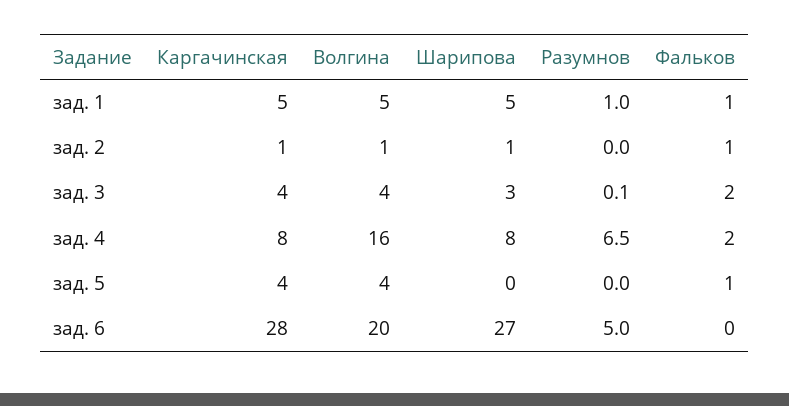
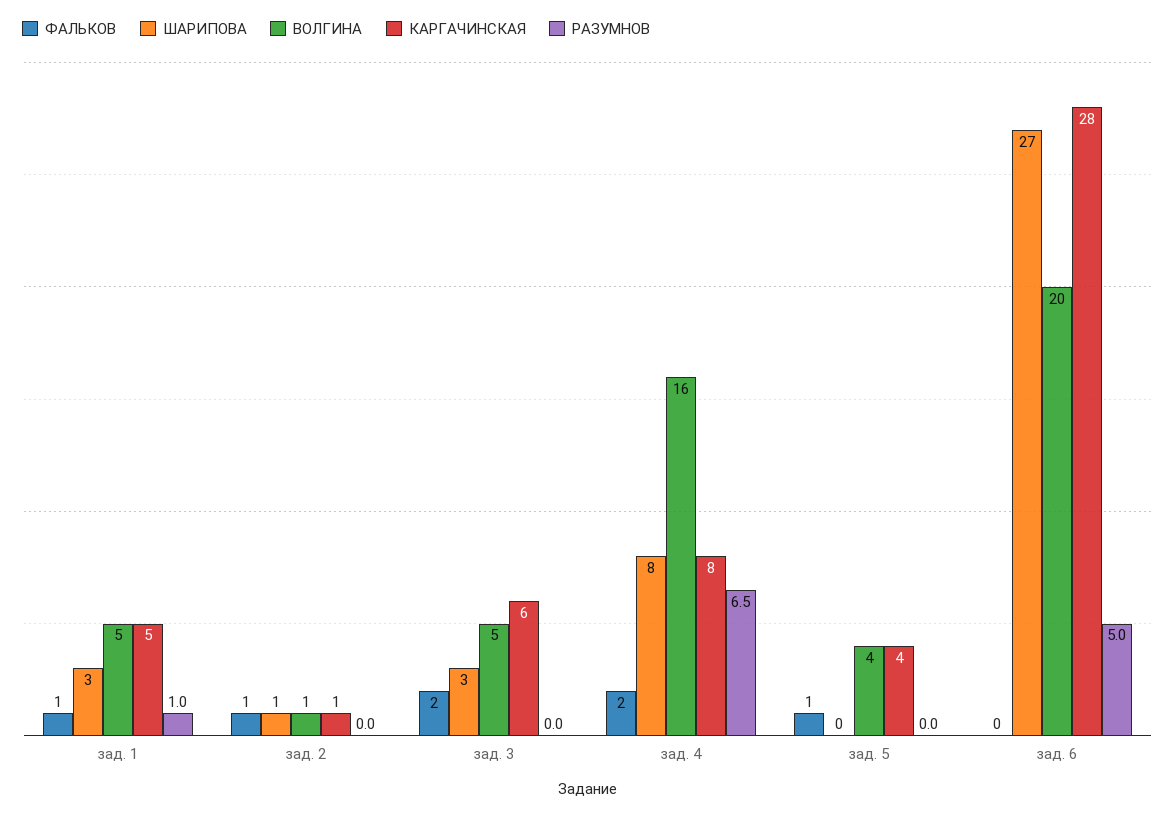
  {
    "Каргачинская": {
      "зад. 1": 5,
      "зад. 2": 1,
-     "зад. 3": 4,
+     "зад. 3": 6,
      "зад. 4": 8,
      "зад. 5": 4,
      "зад. 6": 28
    },
    "Волгина": {
      "зад. 1": 5,
      "зад. 2": 1,
-     "зад. 3": 4,
+     "зад. 3": 5,
      "зад. 4": 16,
      "зад. 5": 4,
      "зад. 6": 20
    },
    "Шарипова": {
-     "зад. 1": 5,
+     "зад. 1": 3,
      "зад. 2": 1,
      "зад. 3": 3,
      "зад. 4": 8,
      "зад. 5": 0,
      "зад. 6": 27
    },
    "Разумнов": {
      "зад. 1": 1,
      "зад. 2": 0,
-     "зад. 3": 0.1,
+     "зад. 3": 0,
      "зад. 4": 6.5,
      "зад. 5": 0,
      "зад. 6": 5
    },
    "Фальков": {
      "зад. 1": 1,
      "зад. 2": 1,
      "зад. 3": 2,
      "зад. 4": 2,
      "зад. 5": 1,
      "зад. 6": 0
    }
  }

